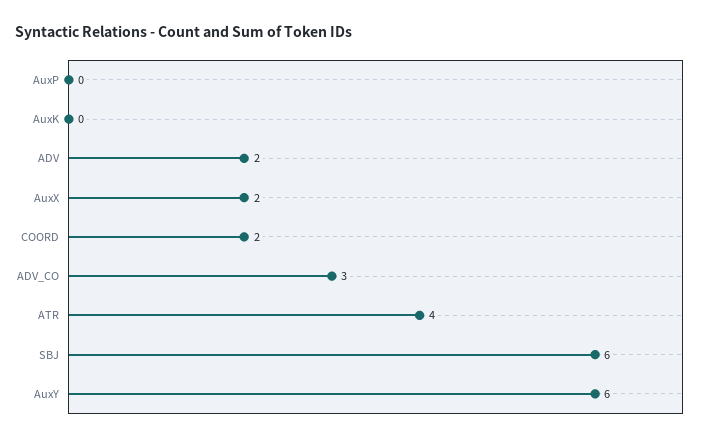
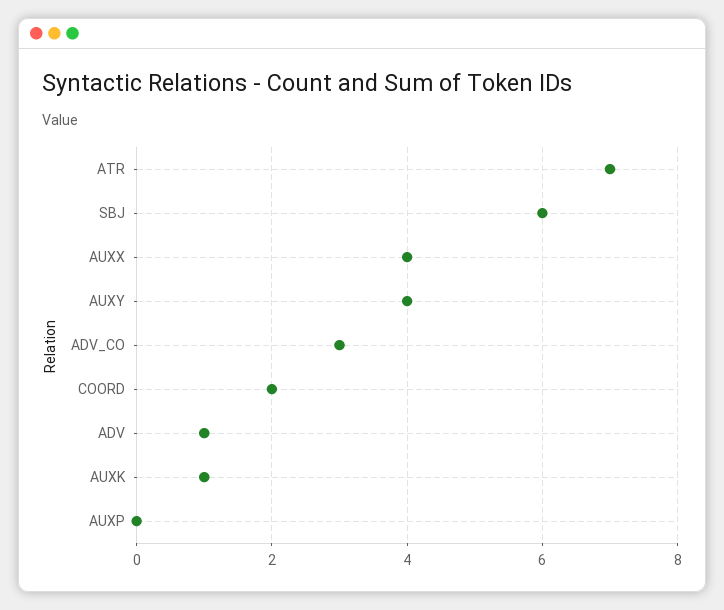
  {
    "AuxP": 0,
-   "AuxK": 0,
+   "AuxK": 1,
-   "ADV": 2,
+   "ADV": 1,
-   "AuxX": 2,
+   "AuxX": 4,
    "COORD": 2,
    "ADV_CO": 3,
-   "ATR": 4,
+   "ATR": 7,
    "SBJ": 6,
-   "AuxY": 6
+   "AuxY": 4
  }

